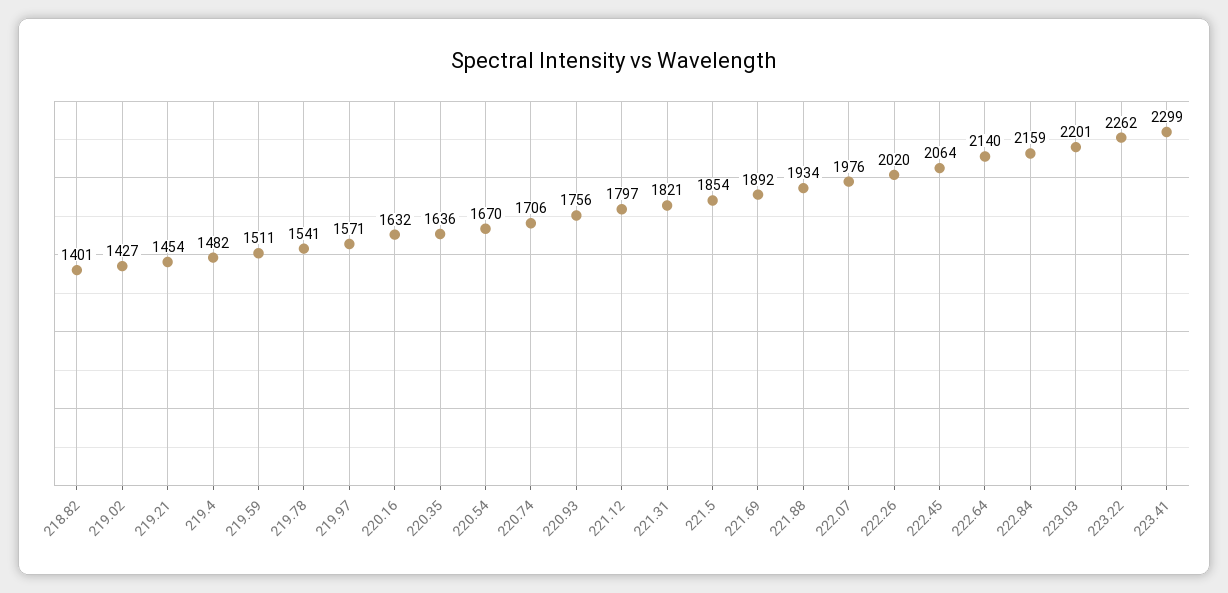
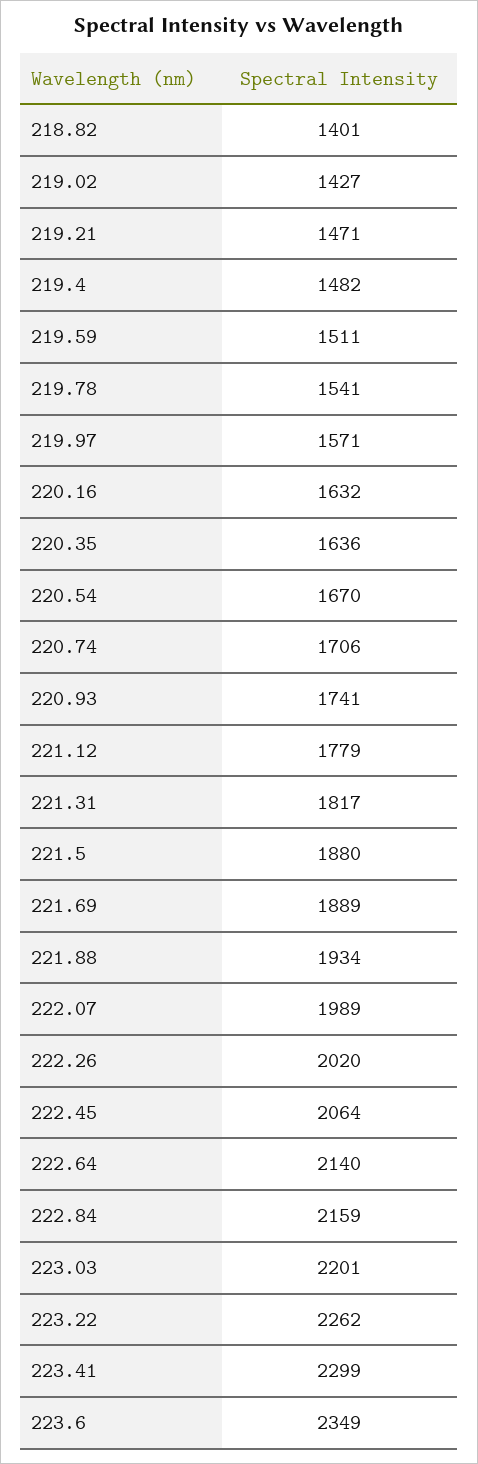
  {
    "218.82": 1401,
    "219.02": 1427,
-   "219.21": 1454,
+   "219.21": 1471,
    "219.4": 1482,
    "219.59": 1511,
    "219.78": 1541,
    "219.97": 1571,
    "220.16": 1632,
    "220.35": 1636,
    "220.54": 1670,
    "220.74": 1706,
-   "220.93": 1756,
+   "220.93": 1741,
-   "221.12": 1797,
+   "221.12": 1779,
-   "221.31": 1821,
+   "221.31": 1817,
-   "221.5": 1854,
+   "221.5": 1880,
-   "221.69": 1892,
+   "221.69": 1889,
    "221.88": 1934,
-   "222.07": 1976,
+   "222.07": 1989,
    "222.26": 2020,
    "222.45": 2064,
    "222.64": 2140,
    "222.84": 2159,
    "223.03": 2201,
    "223.22": 2262,
-   "223.41": 2299
+   "223.41": 2299,
+   "223.6": 2349
  }

